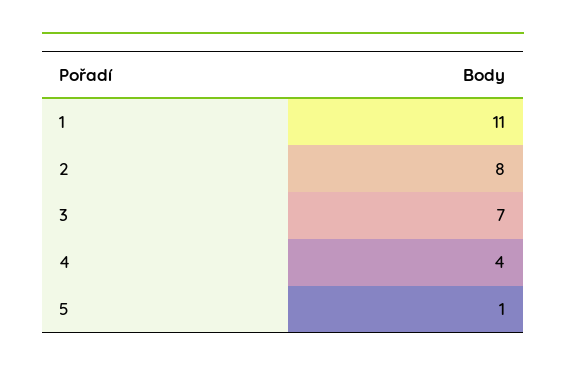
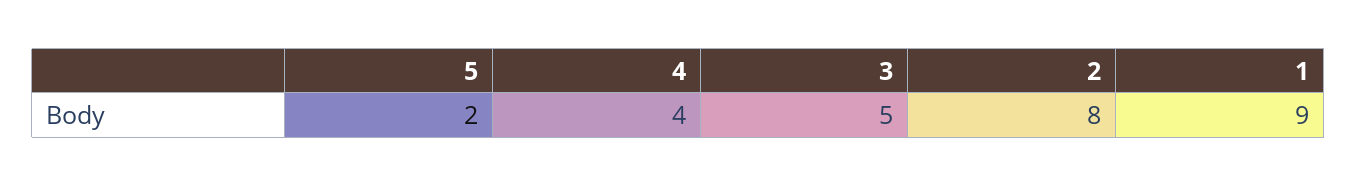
  {
-   "1": 11,
+   "1": 9,
    "2": 8,
-   "3": 7,
+   "3": 5,
    "4": 4,
-   "5": 1
+   "5": 2
  }

